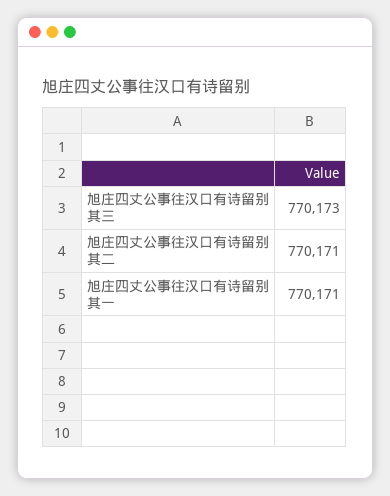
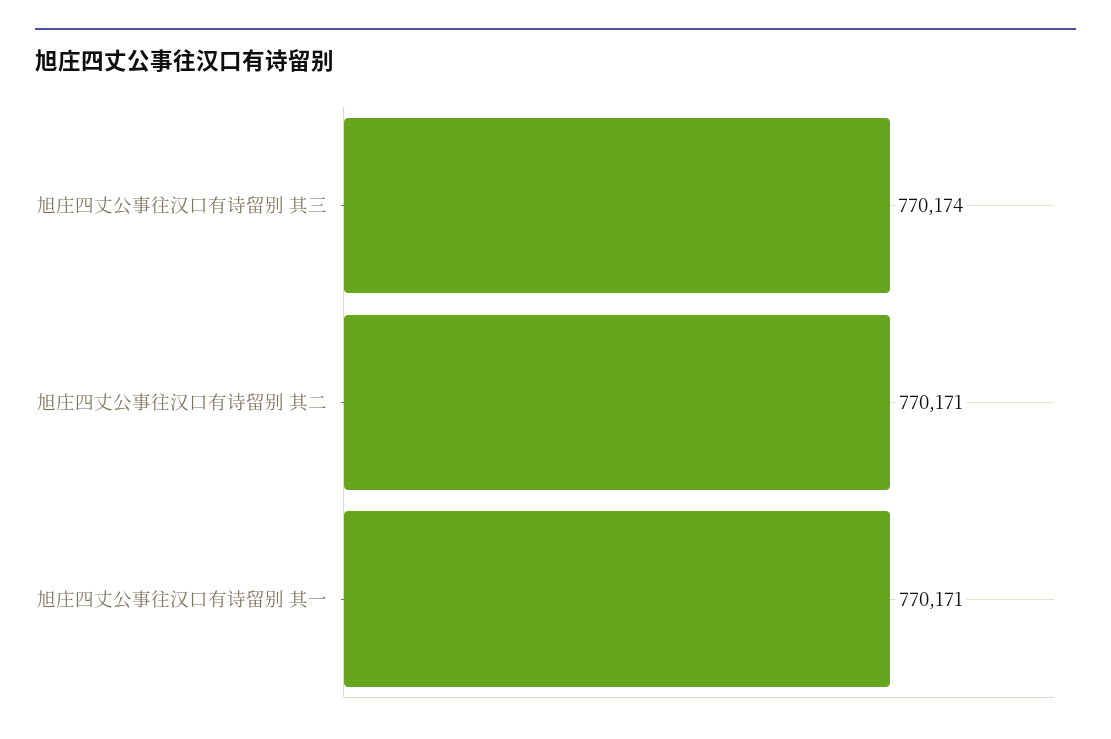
  {
-   "旭庄四丈公事往汉口有诗留别 其三": 770173,
+   "旭庄四丈公事往汉口有诗留别 其三": 770174,
    "旭庄四丈公事往汉口有诗留别 其二": 770171,
    "旭庄四丈公事往汉口有诗留别 其一": 770171
  }

